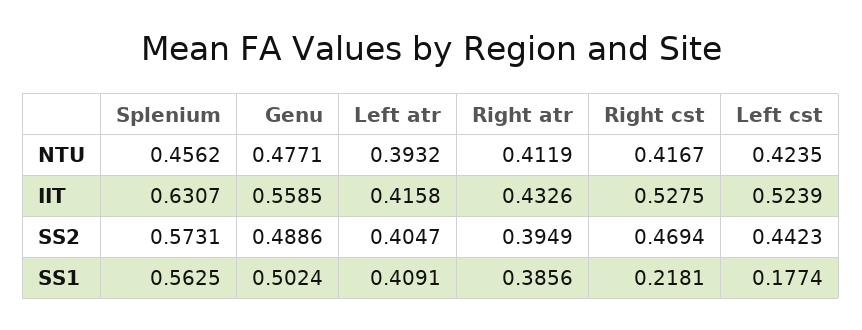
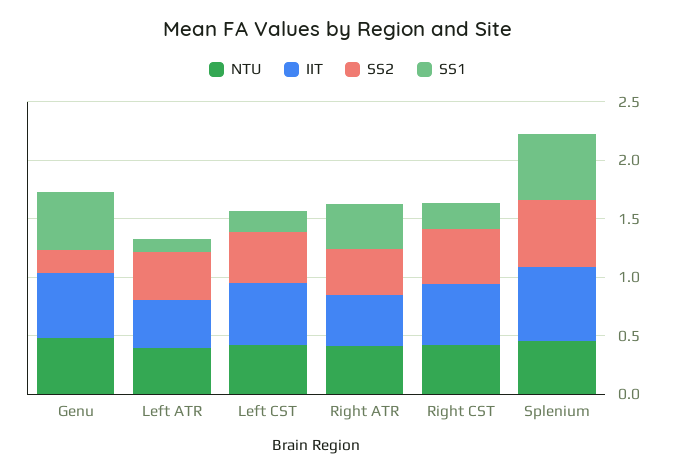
  {
    "NTU": {
      "Splenium": 0.4562,
      "Genu": 0.4771,
      "Left atr": 0.3932,
      "Right atr": 0.4119,
      "Right cst": 0.4167,
      "Left cst": 0.4235
    },
    "IIT": {
      "Splenium": 0.6307,
      "Genu": 0.5585,
      "Left atr": 0.4158,
      "Right atr": 0.4326,
      "Right cst": 0.5275,
      "Left cst": 0.5239
    },
    "SS2": {
      "Splenium": 0.5731,
-     "Genu": 0.4886,
+     "Genu": 0.2,
      "Left atr": 0.4047,
      "Right atr": 0.3949,
      "Right cst": 0.4694,
      "Left cst": 0.4423
    },
    "SS1": {
      "Splenium": 0.5625,
      "Genu": 0.5024,
-     "Left atr": 0.4091,
+     "Left atr": 0.1,
      "Right atr": 0.3856,
      "Right cst": 0.2181,
      "Left cst": 0.1774
    }
  }

